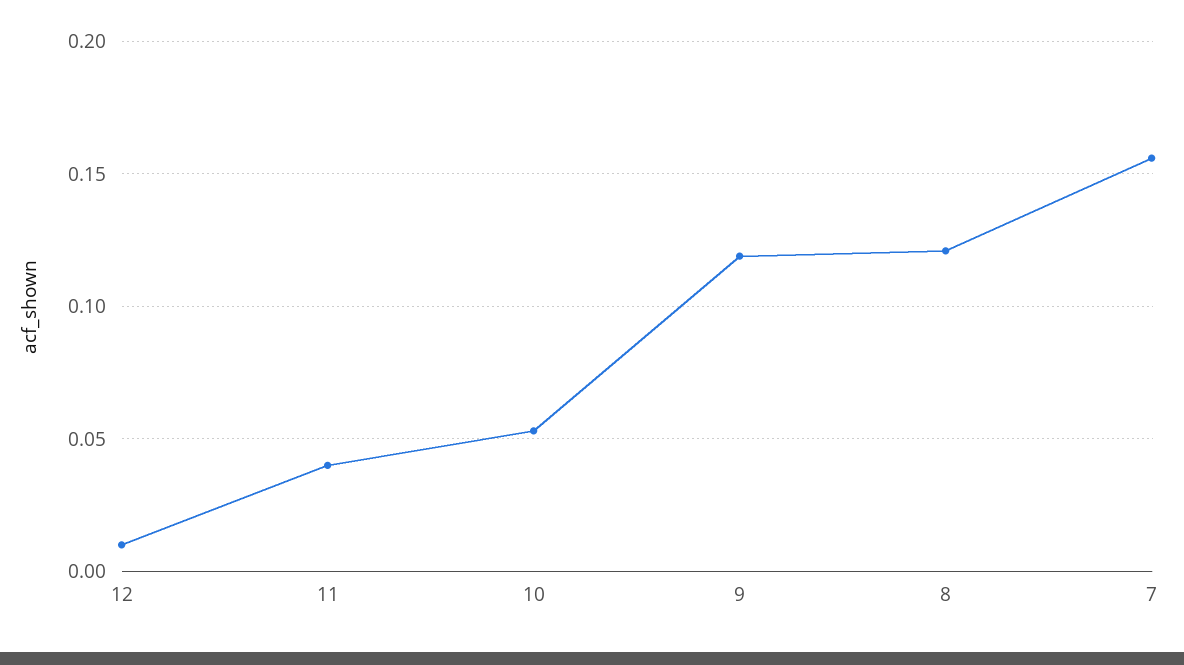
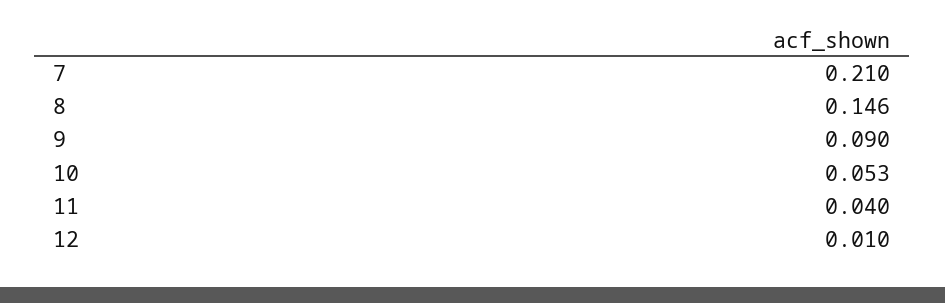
  {
    "12": 0.01,
    "11": 0.04,
    "10": 0.053,
-   "9": 0.12,
+   "9": 0.09,
-   "8": 0.12,
+   "8": 0.146,
-   "7": 0.155
+   "7": 0.21
  }

